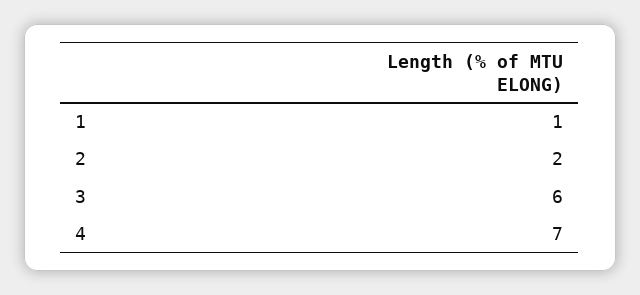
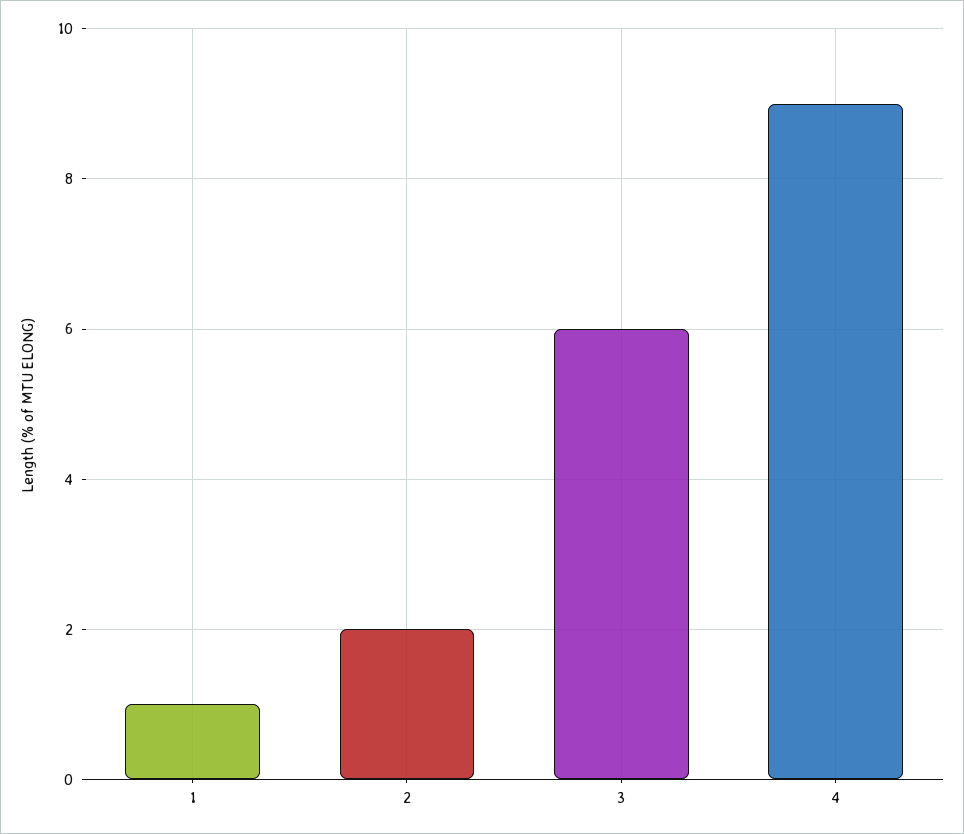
  {
    "1": 1,
    "2": 2,
    "3": 6,
-   "4": 7
+   "4": 9
  }

